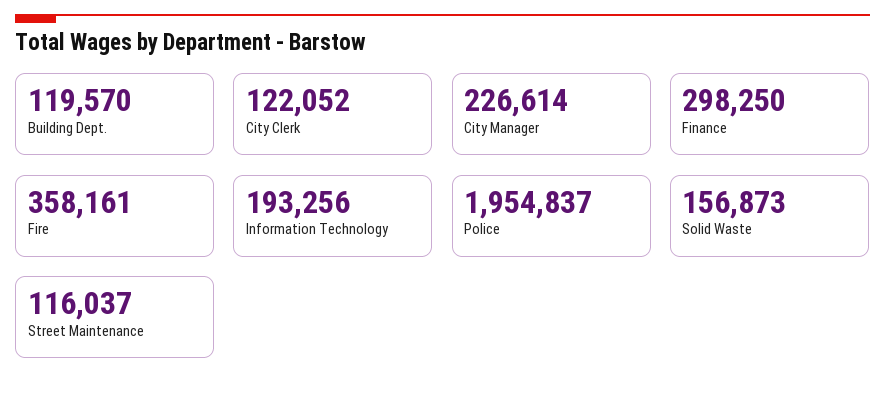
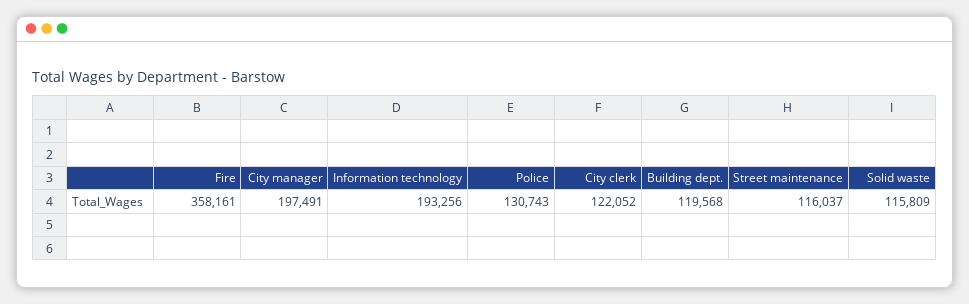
  {
-   "Building Dept.": 119570,
+   "Building Dept.": 119568,
    "City Clerk": 122052,
-   "City Manager": 226614,
+   "City Manager": 197491,
-   "Finance": 298250,
    "Fire": 358161,
    "Information Technology": 193256,
-   "Police": 1954837,
+   "Police": 130743,
-   "Solid Waste": 156873,
+   "Solid Waste": 115809,
    "Street Maintenance": 116037
  }

